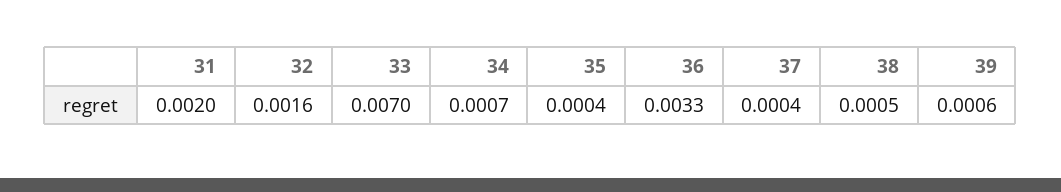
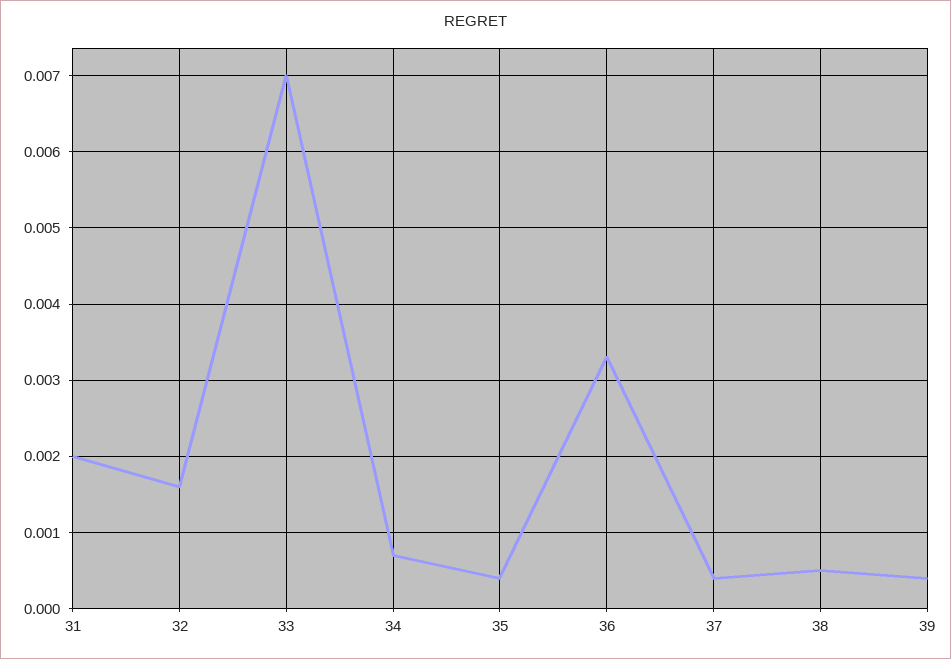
  {
    "31": 0.002,
    "32": 0.0016,
    "33": 0.007,
    "34": 0.0007,
    "35": 0.0004,
    "36": 0.0033,
    "37": 0.0004,
    "38": 0.0005,
-   "39": 0.0006
+   "39": 0.0004
  }

